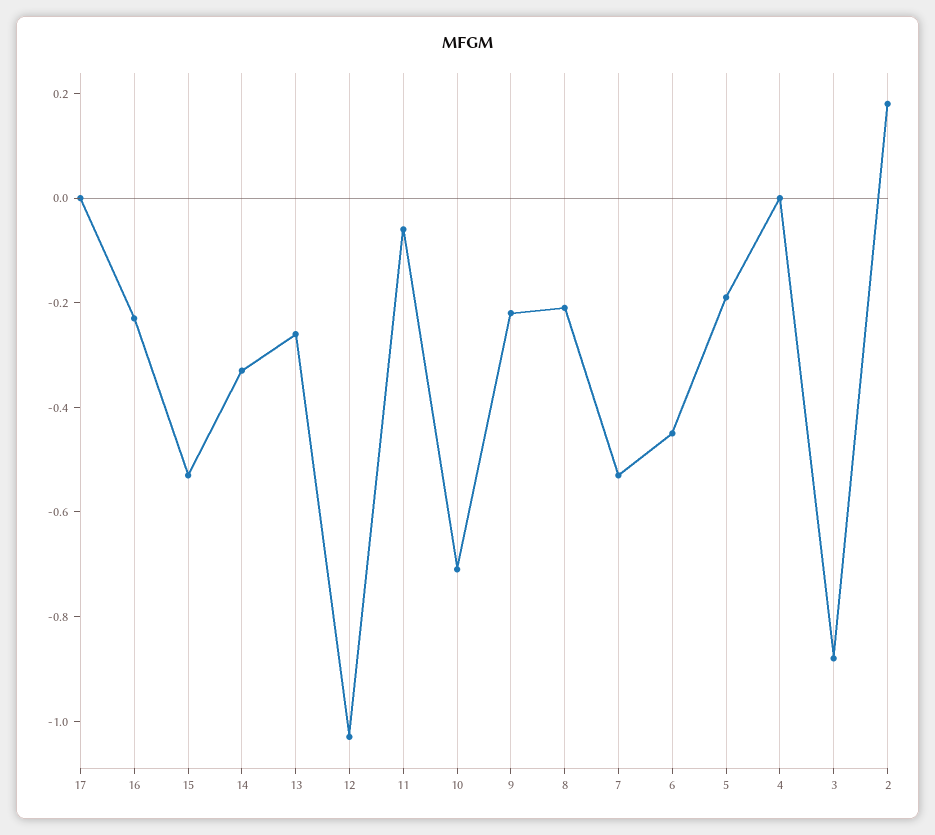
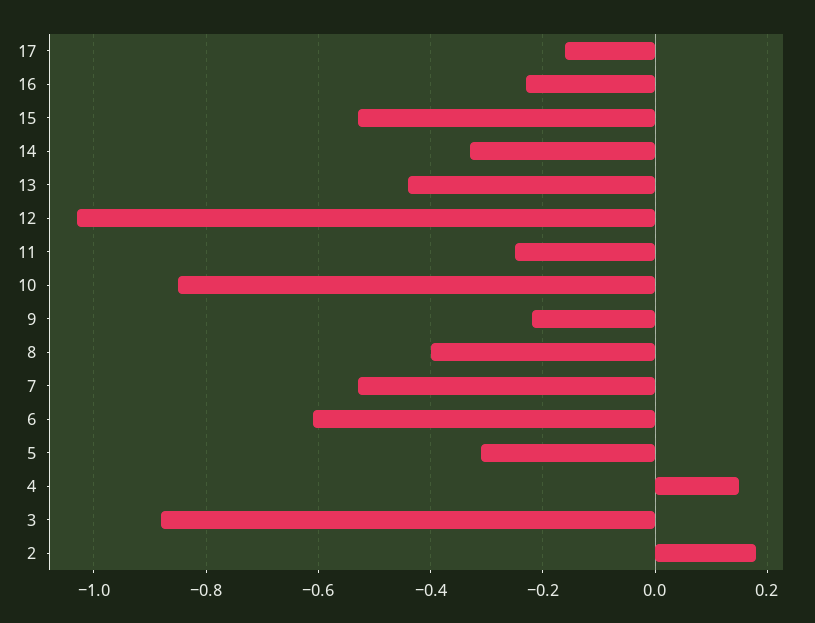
  {
-   "17": 0,
+   "17": -0.15,
    "16": -0.25,
    "15": -0.55,
    "14": -0.35,
-   "13": -0.25,
+   "13": -0.45,
    "12": -1.05,
-   "11": -0.05,
+   "11": -0.25,
-   "10": -0.7,
+   "10": -0.85,
    "9": -0.2,
-   "8": -0.2,
+   "8": -0.4,
    "7": -0.55,
-   "6": -0.45,
+   "6": -0.6,
-   "5": -0.2,
+   "5": -0.3,
-   "4": 0,
+   "4": 0.15,
    "3": -0.9,
    "2": 0.2
  }

